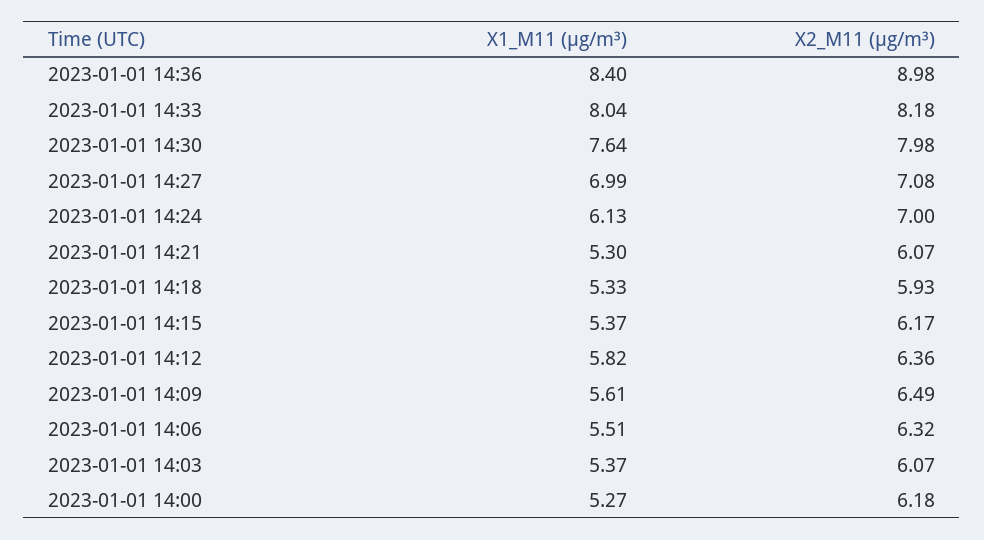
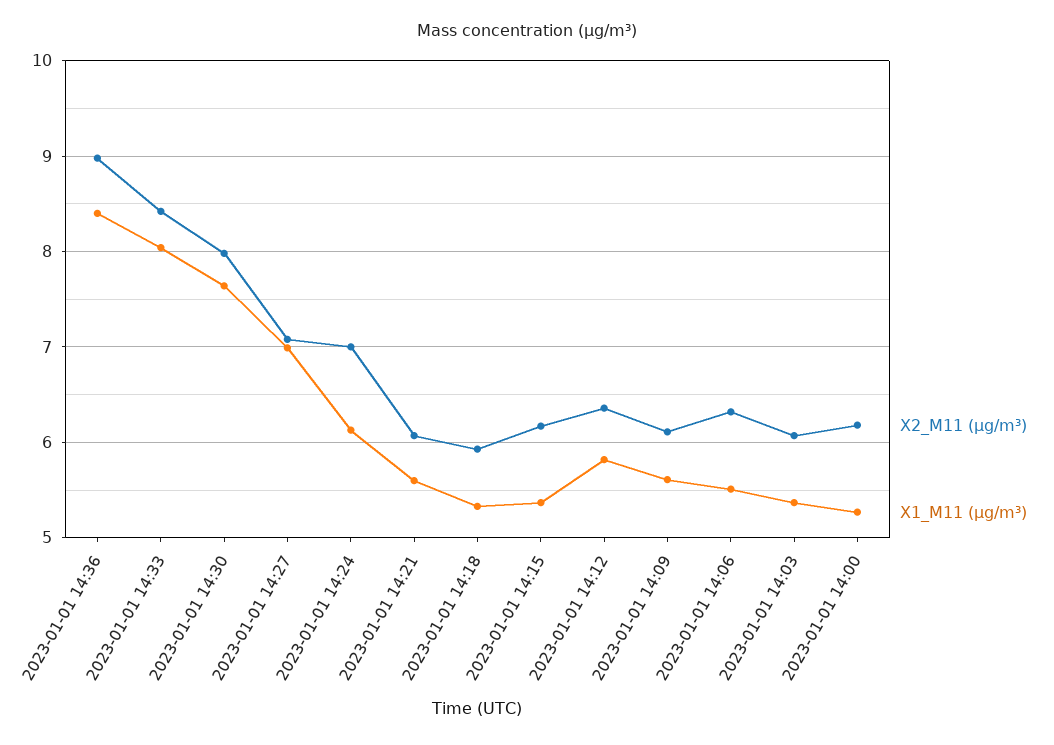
  {
    "X1_M11 (μg/m³)": {
      "2023-01-01 14:36": 8.4,
      "2023-01-01 14:33": 8.04,
      "2023-01-01 14:30": 7.64,
      "2023-01-01 14:27": 6.99,
      "2023-01-01 14:24": 6.13,
-     "2023-01-01 14:21": 5.3,
+     "2023-01-01 14:21": 5.6,
      "2023-01-01 14:18": 5.33,
      "2023-01-01 14:15": 5.37,
      "2023-01-01 14:12": 5.82,
      "2023-01-01 14:09": 5.61,
      "2023-01-01 14:06": 5.51,
      "2023-01-01 14:03": 5.37,
      "2023-01-01 14:00": 5.27
    },
    "X2_M11 (μg/m³)": {
      "2023-01-01 14:36": 8.98,
-     "2023-01-01 14:33": 8.18,
+     "2023-01-01 14:33": 8.4,
      "2023-01-01 14:30": 7.98,
      "2023-01-01 14:27": 7.08,
      "2023-01-01 14:24": 7,
      "2023-01-01 14:21": 6.07,
      "2023-01-01 14:18": 5.93,
      "2023-01-01 14:15": 6.17,
      "2023-01-01 14:12": 6.36,
-     "2023-01-01 14:09": 6.49,
+     "2023-01-01 14:09": 6.1,
      "2023-01-01 14:06": 6.32,
      "2023-01-01 14:03": 6.07,
      "2023-01-01 14:00": 6.18
    }
  }

